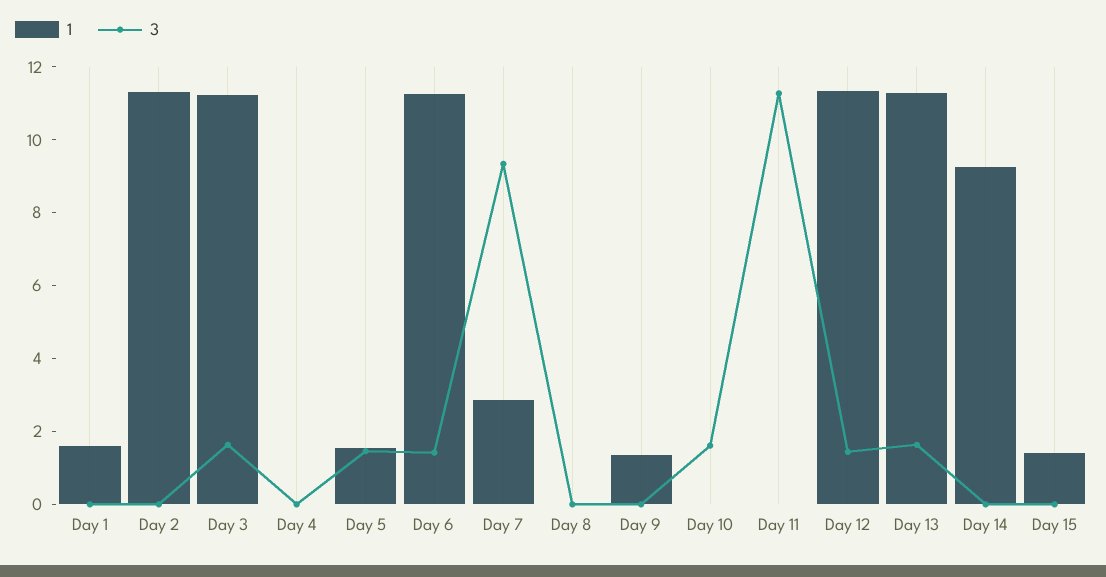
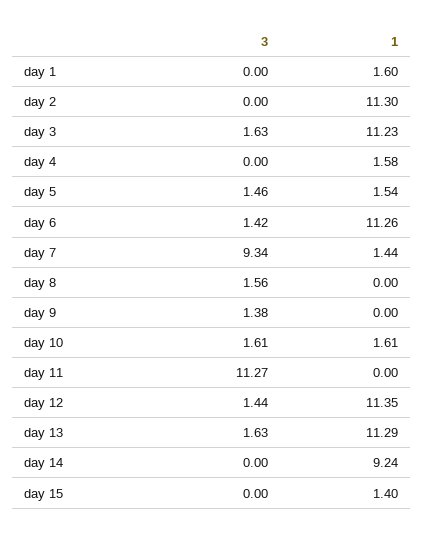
  {
    "1": {
      "Day 1": 1.6,
      "Day 2": 11.3,
      "Day 3": 11.23,
-     "Day 4": 0,
+     "Day 4": 1.58,
      "Day 5": 1.54,
      "Day 6": 11.26,
-     "Day 7": 3,
+     "Day 7": 1.44,
      "Day 8": 0,
-     "Day 9": 1.5,
+     "Day 9": 0,
-     "Day 10": 0,
+     "Day 10": 1.61,
      "Day 11": 0,
      "Day 12": 11.35,
      "Day 13": 11.29,
      "Day 14": 9.24,
      "Day 15": 1.4
    },
    "3": {
      "Day 1": 0,
      "Day 2": 0,
      "Day 3": 1.63,
      "Day 4": 0,
      "Day 5": 1.46,
      "Day 6": 1.42,
      "Day 7": 9.34,
-     "Day 8": 0,
+     "Day 8": 1.56,
-     "Day 9": 0,
+     "Day 9": 1.38,
      "Day 10": 1.61,
      "Day 11": 11.27,
      "Day 12": 1.44,
      "Day 13": 1.63,
      "Day 14": 0,
      "Day 15": 0
    }
  }

